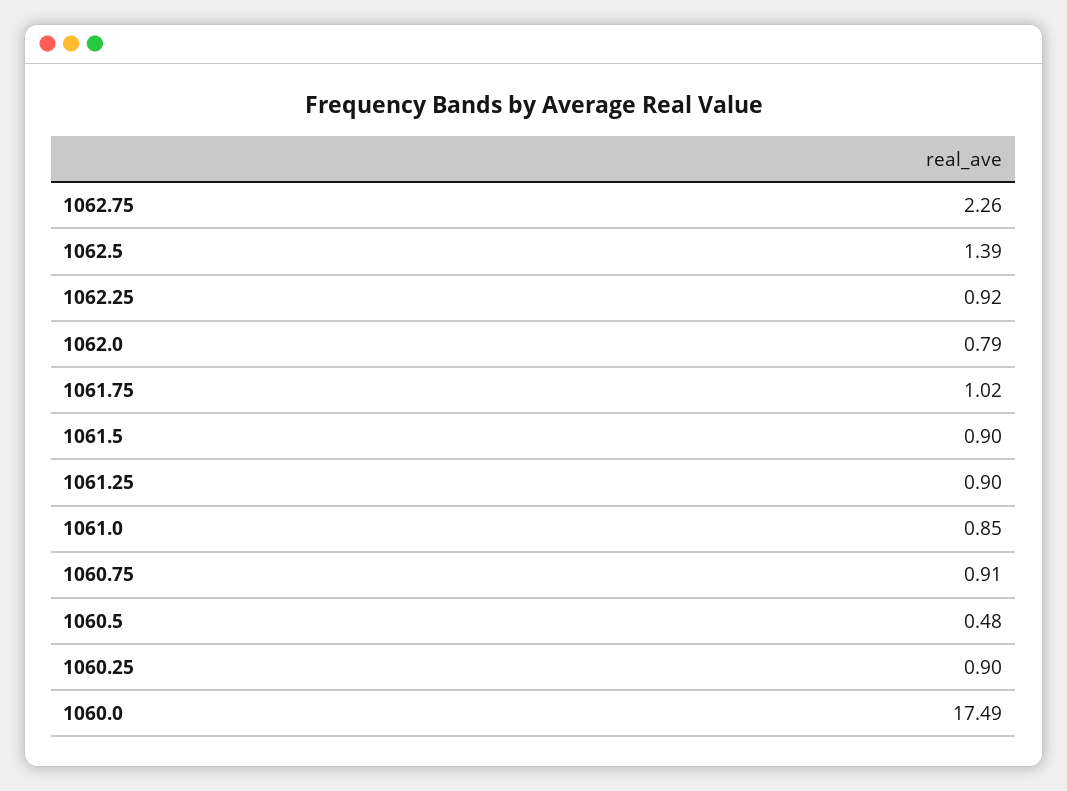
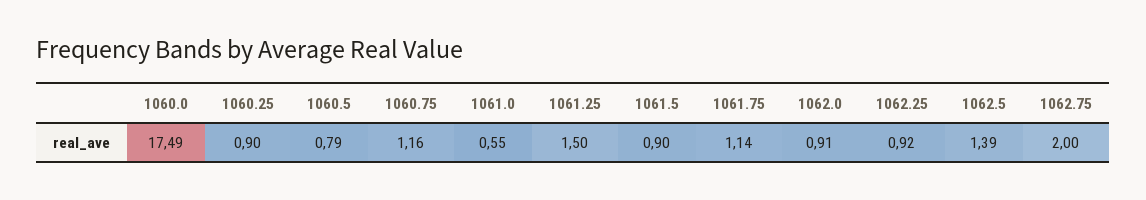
  {
-   "1062.75": 2.26,
+   "1062.75": 2,
    "1062.5": 1.39,
    "1062.25": 0.92,
-   "1062.0": 0.79,
+   "1062.0": 0.91,
-   "1061.75": 1.02,
+   "1061.75": 1.14,
    "1061.5": 0.9,
-   "1061.25": 0.9,
+   "1061.25": 1.5,
-   "1061.0": 0.85,
+   "1061.0": 0.55,
-   "1060.75": 0.91,
+   "1060.75": 1.16,
-   "1060.5": 0.48,
+   "1060.5": 0.79,
    "1060.25": 0.9,
    "1060.0": 17.49
  }

